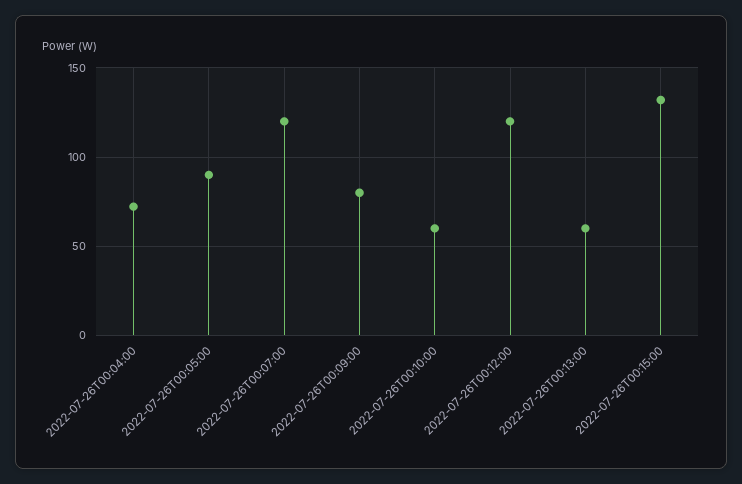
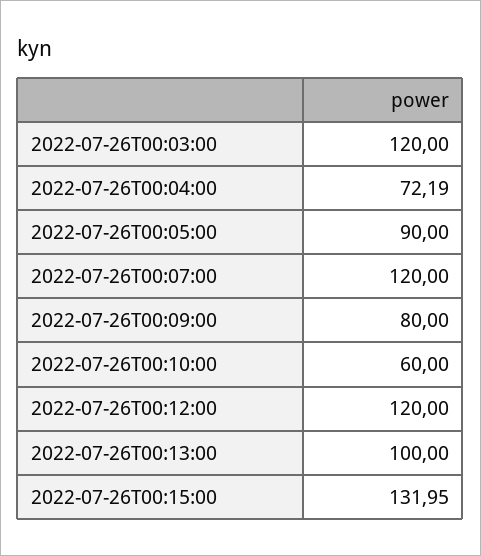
  {
    "2022-07-26T00:04:00": 72.19,
    "2022-07-26T00:05:00": 90,
    "2022-07-26T00:07:00": 120,
    "2022-07-26T00:09:00": 80,
    "2022-07-26T00:10:00": 60,
    "2022-07-26T00:12:00": 120,
-   "2022-07-26T00:13:00": 60,
+   "2022-07-26T00:13:00": 100,
-   "2022-07-26T00:15:00": 131.95
+   "2022-07-26T00:15:00": 131.95,
+   "2022-07-26T00:03:00": 120
  }

